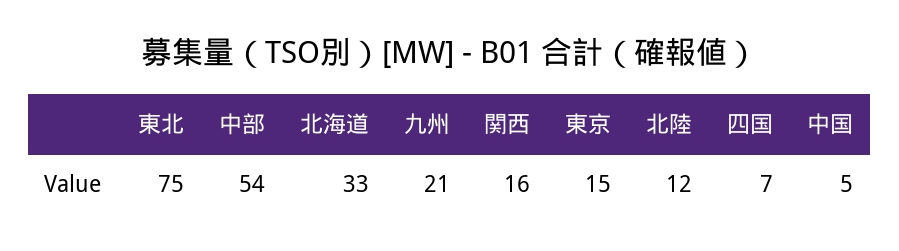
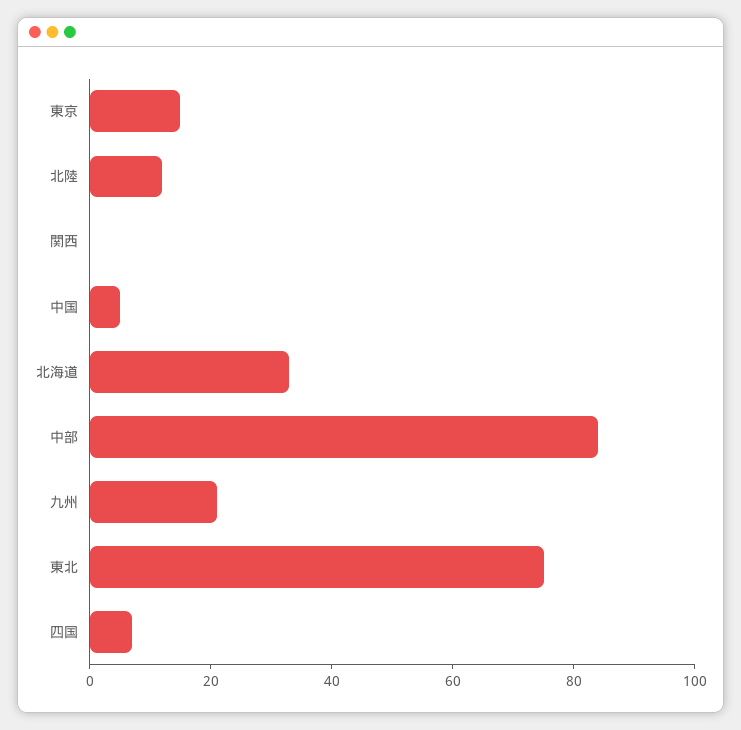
  {
    "東北": 75,
-   "中部": 54,
+   "中部": 85,
    "北海道": 33,
    "九州": 21,
-   "関西": 16,
+   "関西": 0,
    "東京": 15,
    "北陸": 12,
    "四国": 7,
    "中国": 5
  }

